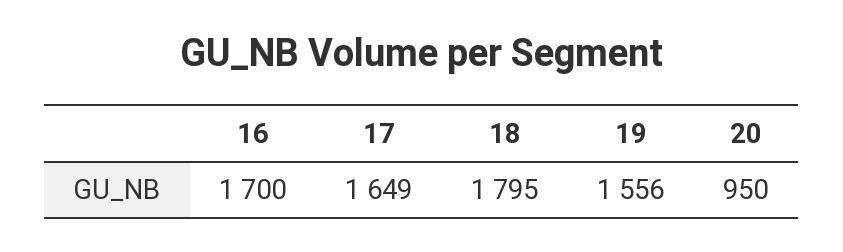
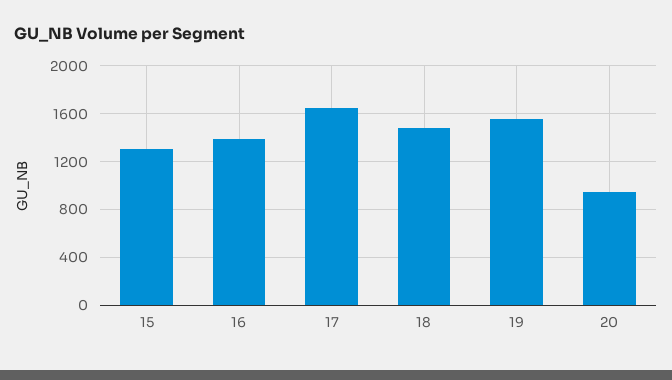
  {
-   "16": 1700,
+   "16": 1400,
    "17": 1649,
-   "18": 1795,
+   "18": 1500,
    "19": 1556,
-   "20": 950
+   "20": 950,
+   "15": 1300
  }

